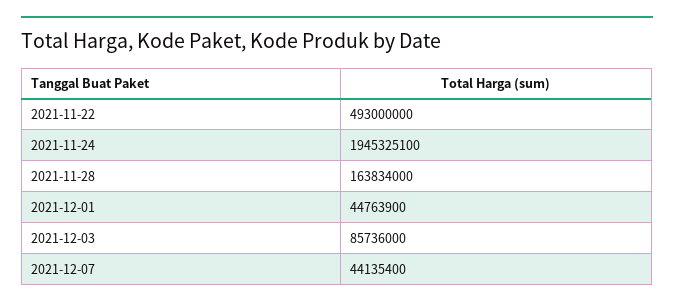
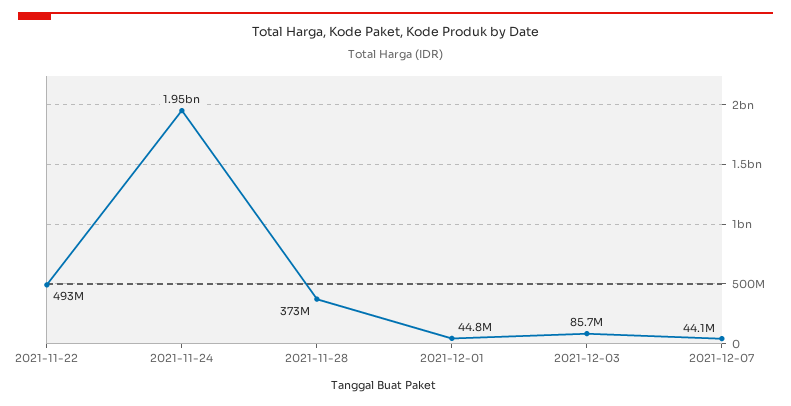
  {
    "2021-11-22": 493000000,
    "2021-11-24": 1945325100,
-   "2021-11-28": 163834000,
+   "2021-11-28": 373000000,
    "2021-12-01": 44763900,
    "2021-12-03": 85736000,
    "2021-12-07": 44135400
  }

